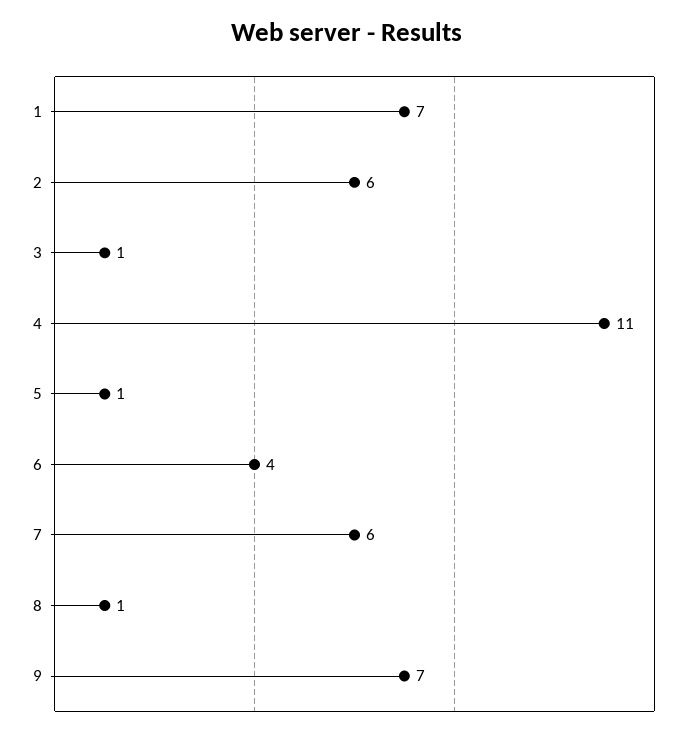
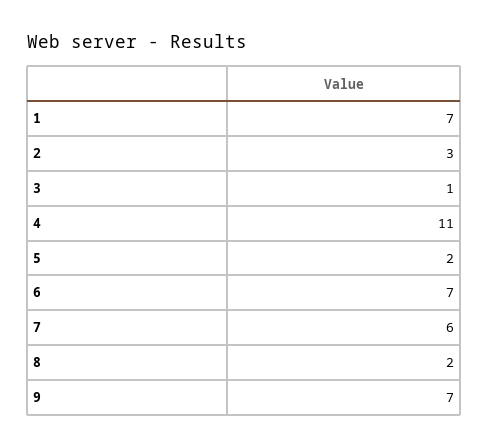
  {
    "1": 7,
-   "2": 6,
+   "2": 3,
    "3": 1,
    "4": 11,
-   "5": 1,
+   "5": 2,
-   "6": 4,
+   "6": 7,
    "7": 6,
-   "8": 1,
+   "8": 2,
    "9": 7
  }

